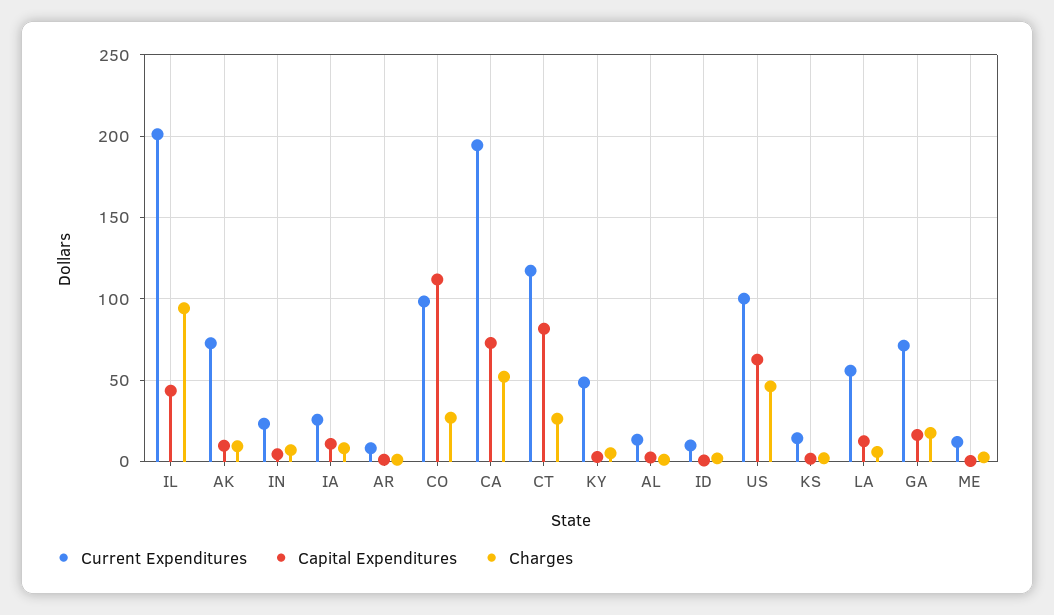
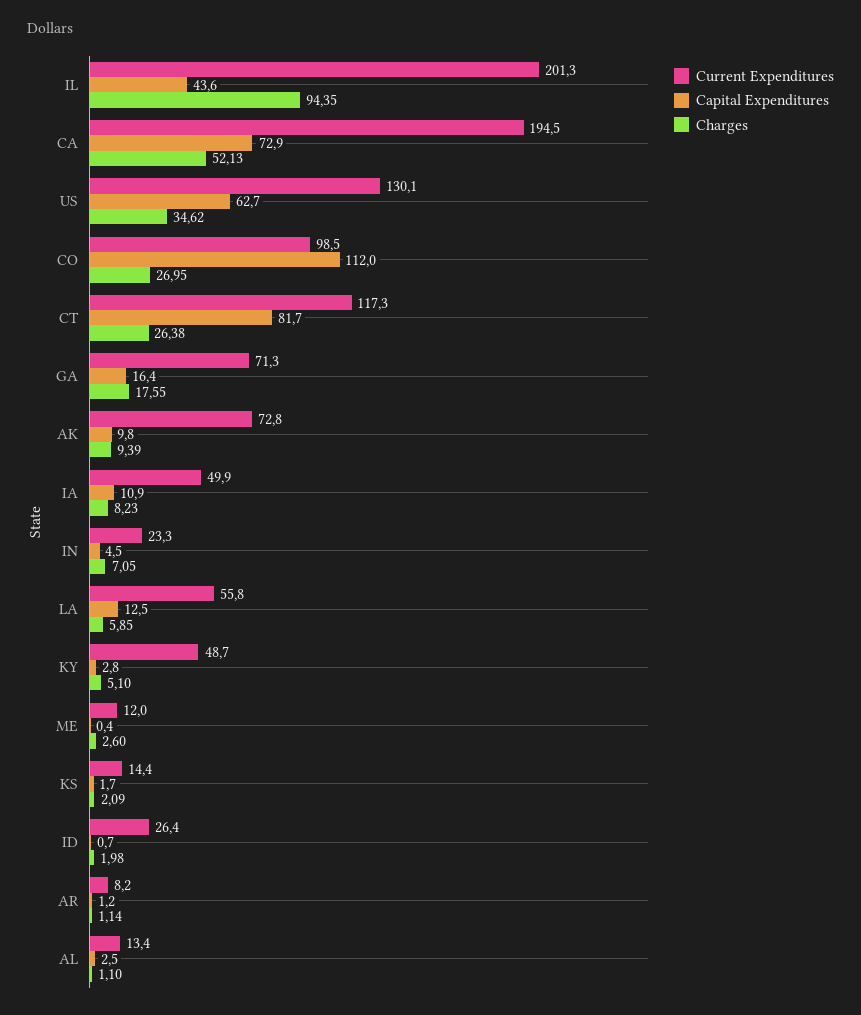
  {
    "Current Expenditures": {
      "IL": 201.3,
      "AK": 72.8,
      "IN": 23.3,
-     "IA": 25,
+     "IA": 49.9,
      "AR": 8.2,
      "CO": 98.5,
      "CA": 194.5,
      "CT": 117.3,
      "KY": 48.7,
      "AL": 13.4,
-     "ID": 10,
+     "ID": 26.4,
-     "US": 100,
+     "US": 130.1,
      "KS": 14.4,
      "LA": 55.8,
      "GA": 71.3,
      "ME": 12
    },
    "Capital Expenditures": {
      "IL": 43.6,
      "AK": 9.8,
      "IN": 4.5,
      "IA": 10.9,
      "AR": 1.2,
      "CO": 112,
      "CA": 72.9,
      "CT": 81.7,
      "KY": 2.8,
      "AL": 2.5,
      "ID": 0.7,
      "US": 62.7,
      "KS": 1.7,
      "LA": 12.5,
      "GA": 16.4,
      "ME": 0.4
    },
    "Charges": {
      "IL": 94.35,
      "AK": 9.39,
      "IN": 7.05,
      "IA": 8.23,
      "AR": 1.14,
      "CO": 26.95,
      "CA": 52.13,
      "CT": 26.38,
      "KY": 5.1,
      "AL": 1.1,
      "ID": 1.98,
-     "US": 45,
+     "US": 34.62,
      "KS": 2.09,
      "LA": 5.85,
      "GA": 17.55,
      "ME": 2.6
    }
  }

